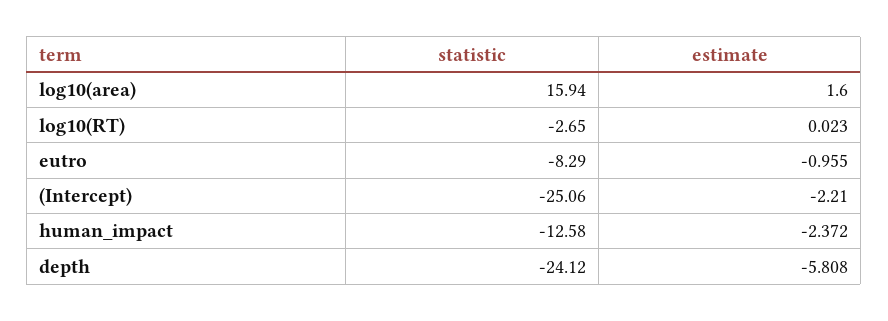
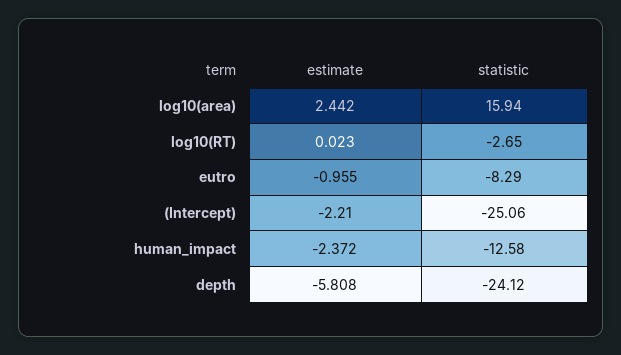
  {
    "statistic": {
      "log10(area)": 15.94,
      "log10(RT)": -2.65,
      "eutro": -8.29,
      "(Intercept)": -25.06,
      "human_impact": -12.58,
      "depth": -24.12
    },
    "estimate": {
-     "log10(area)": 1.6,
+     "log10(area)": 2.442,
      "log10(RT)": 0.023,
      "eutro": -0.955,
      "(Intercept)": -2.21,
      "human_impact": -2.372,
      "depth": -5.808
    }
  }

